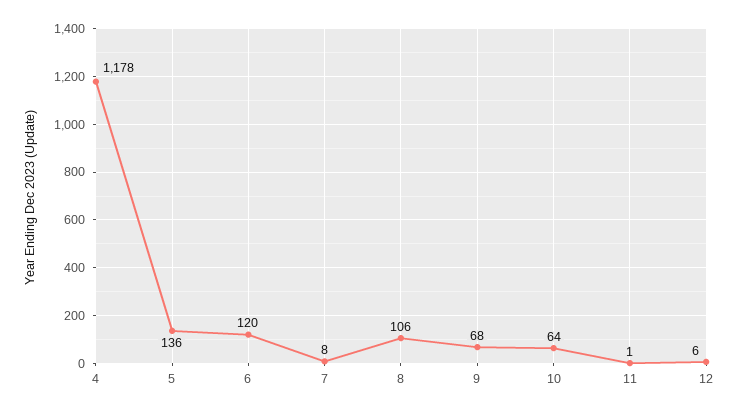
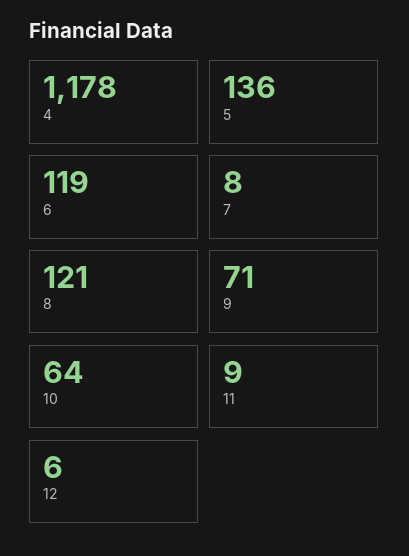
  {
    "4": 1178,
    "5": 136,
-   "6": 120,
+   "6": 119,
    "7": 8,
-   "8": 106,
+   "8": 121,
-   "9": 68,
+   "9": 71,
    "10": 64,
-   "11": 1,
+   "11": 9,
    "12": 6
  }

